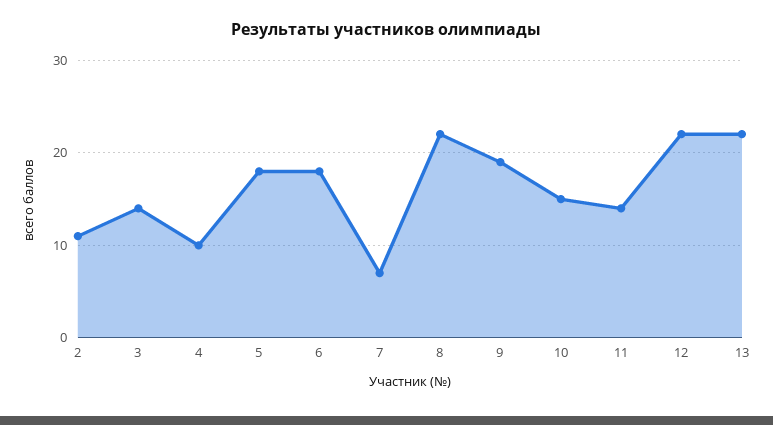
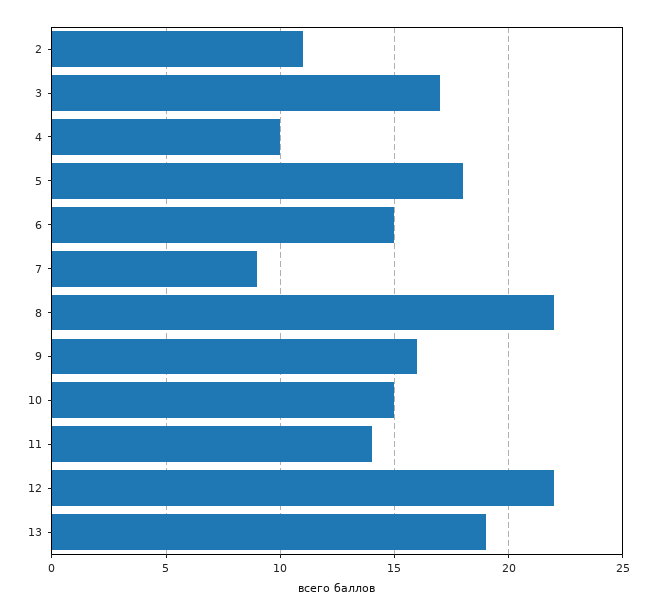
  {
    "2": 11,
-   "3": 14,
+   "3": 17,
    "4": 10,
    "5": 18,
-   "6": 18,
+   "6": 15,
-   "7": 7,
+   "7": 9,
    "8": 22,
-   "9": 19,
+   "9": 16,
    "10": 15,
    "11": 14,
    "12": 22,
-   "13": 22
+   "13": 19
  }

